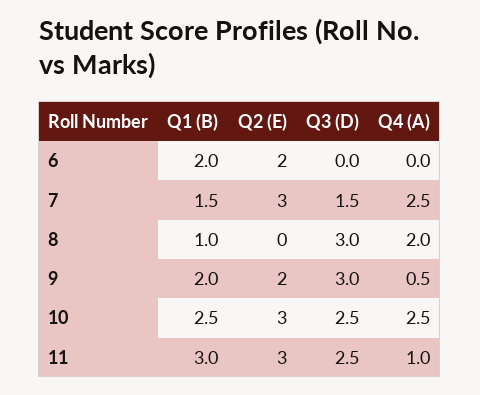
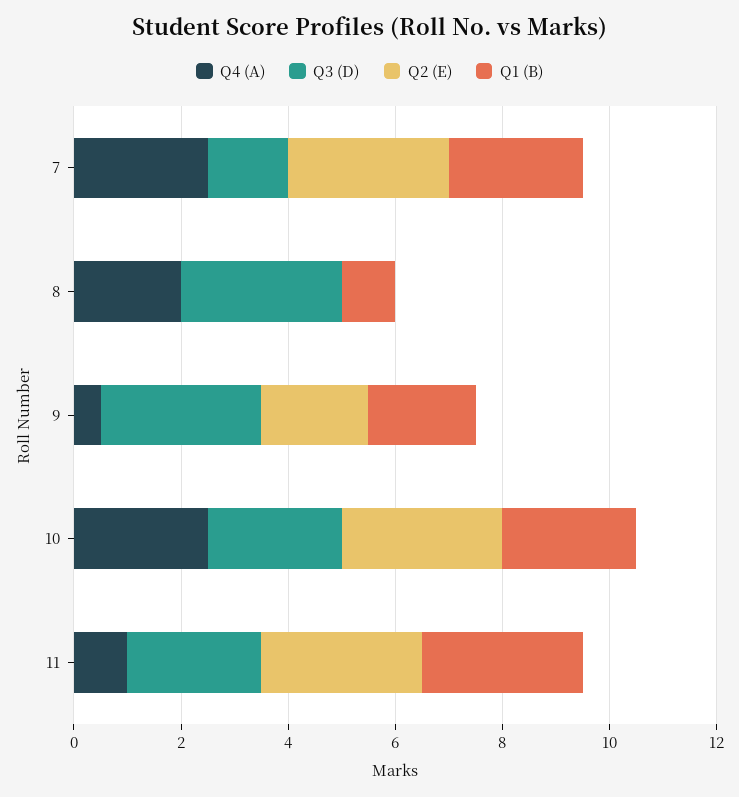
  {
    "Q1 (B)": {
-     "6": 2,
-     "7": 1.5,
+     "7": 2.5,
      "8": 1,
      "9": 2,
      "10": 2.5,
      "11": 3
    },
    "Q2 (E)": {
-     "6": 2,
      "7": 3,
      "8": 0,
      "9": 2,
      "10": 3,
      "11": 3
    },
    "Q3 (D)": {
-     "6": 0,
      "7": 1.5,
      "8": 3,
      "9": 3,
      "10": 2.5,
      "11": 2.5
    },
    "Q4 (A)": {
-     "6": 0,
      "7": 2.5,
      "8": 2,
      "9": 0.5,
      "10": 2.5,
      "11": 1
    }
  }

